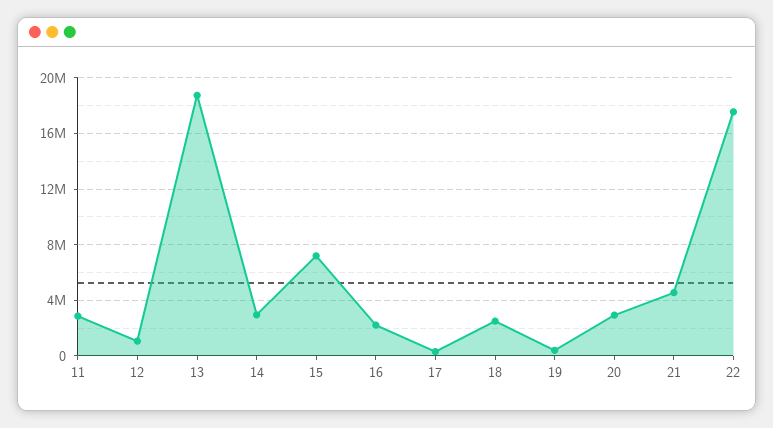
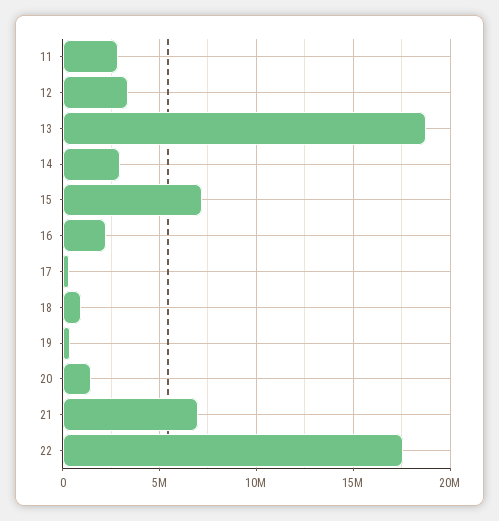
  {
    "11": 3000000,
-   "12": 1000000,
+   "12": 3500000,
    "13": 19000000,
    "14": 3000000,
    "15": 7000000,
    "16": 2000000,
    "17": 500000,
-   "18": 2500000,
+   "18": 1000000,
    "19": 500000,
-   "20": 3000000,
+   "20": 1500000,
-   "21": 4500000,
+   "21": 7000000,
    "22": 17500000
  }

